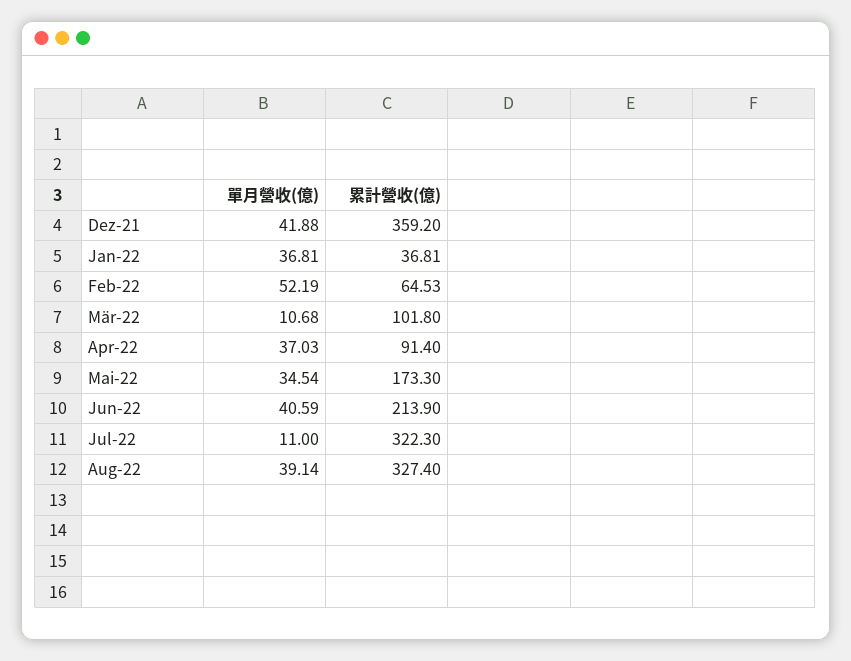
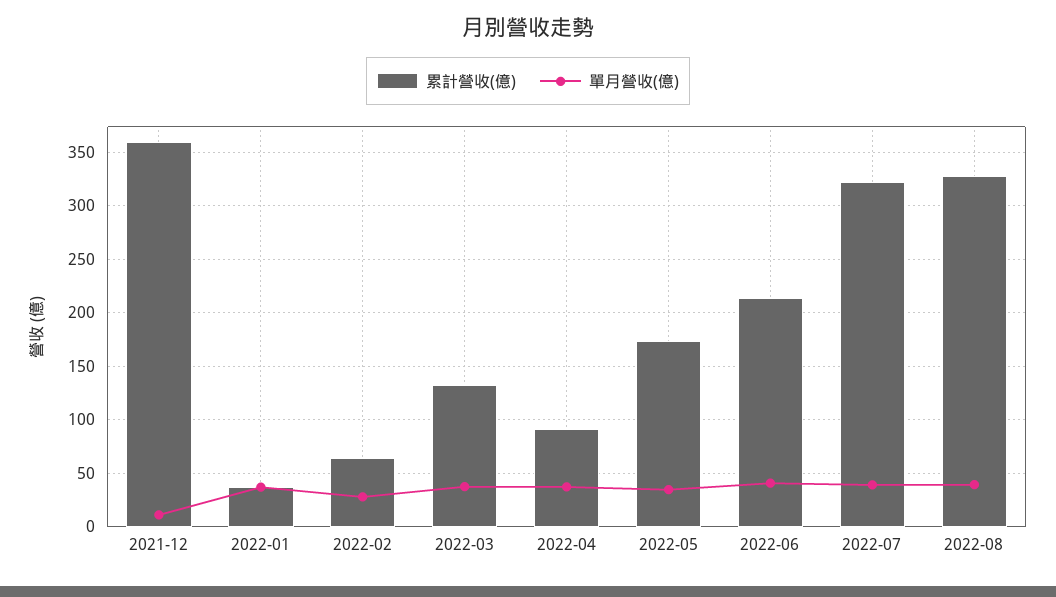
  {
    "單月營收(億)": {
-     "Dez-21": 41.88,
+     "Dez-21": 10,
      "Jan-22": 36.81,
-     "Feb-22": 52.19,
+     "Feb-22": 30,
-     "Mär-22": 10.68,
+     "Mär-22": 40,
      "Apr-22": 37.03,
      "Mai-22": 34.54,
      "Jun-22": 40.59,
-     "Jul-22": 11,
+     "Jul-22": 40,
      "Aug-22": 39.14
    },
    "累計營收(億)": {
      "Dez-21": 359.2,
      "Jan-22": 36.81,
      "Feb-22": 64.53,
-     "Mär-22": 101.8,
+     "Mär-22": 130,
      "Apr-22": 91.4,
      "Mai-22": 173.3,
      "Jun-22": 213.9,
      "Jul-22": 322.3,
      "Aug-22": 327.4
    }
  }

